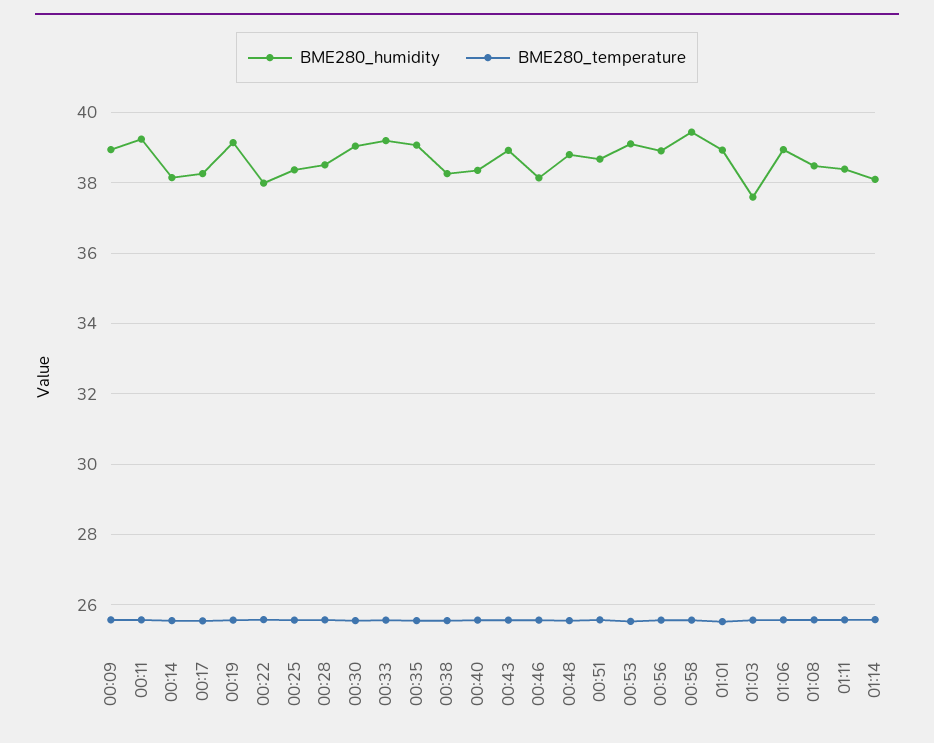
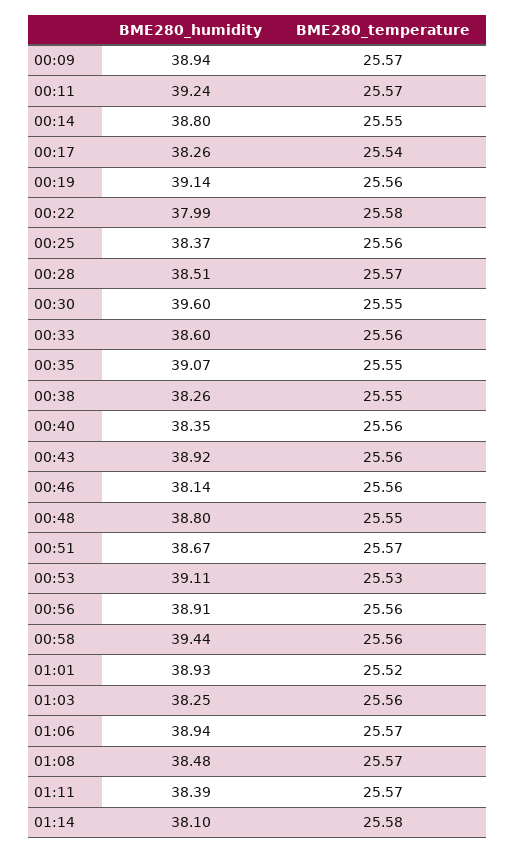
  {
    "BME280_humidity": {
      "00:09": 38.94,
      "00:11": 39.24,
-     "00:14": 38.2,
+     "00:14": 38.8,
      "00:17": 38.26,
      "00:19": 39.14,
      "00:22": 37.99,
      "00:25": 38.37,
      "00:28": 38.51,
-     "00:30": 39,
+     "00:30": 39.6,
-     "00:33": 39.2,
+     "00:33": 38.6,
      "00:35": 39.07,
      "00:38": 38.26,
      "00:40": 38.35,
      "00:43": 38.92,
      "00:46": 38.14,
      "00:48": 38.8,
      "00:51": 38.67,
      "00:53": 39.11,
      "00:56": 38.91,
      "00:58": 39.44,
      "01:01": 38.93,
-     "01:03": 37.6,
+     "01:03": 38.25,
      "01:06": 38.94,
      "01:08": 38.48,
      "01:11": 38.39,
      "01:14": 38.1
    },
    "BME280_temperature": {
      "00:09": 25.57,
      "00:11": 25.57,
      "00:14": 25.55,
      "00:17": 25.54,
      "00:19": 25.56,
      "00:22": 25.58,
      "00:25": 25.56,
      "00:28": 25.57,
      "00:30": 25.55,
      "00:33": 25.56,
      "00:35": 25.55,
      "00:38": 25.55,
      "00:40": 25.56,
      "00:43": 25.56,
      "00:46": 25.56,
      "00:48": 25.55,
      "00:51": 25.57,
      "00:53": 25.53,
      "00:56": 25.56,
      "00:58": 25.56,
      "01:01": 25.52,
      "01:03": 25.56,
      "01:06": 25.57,
      "01:08": 25.57,
      "01:11": 25.57,
      "01:14": 25.58
    }
  }

